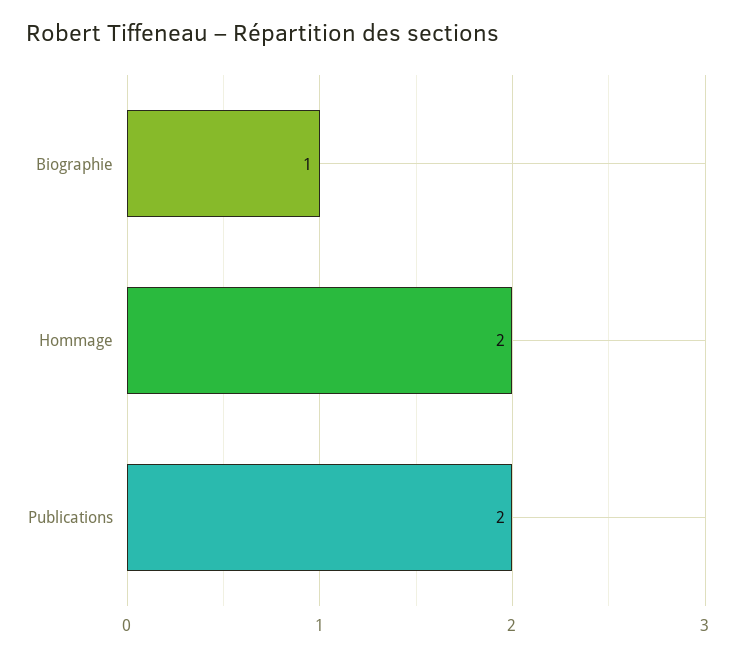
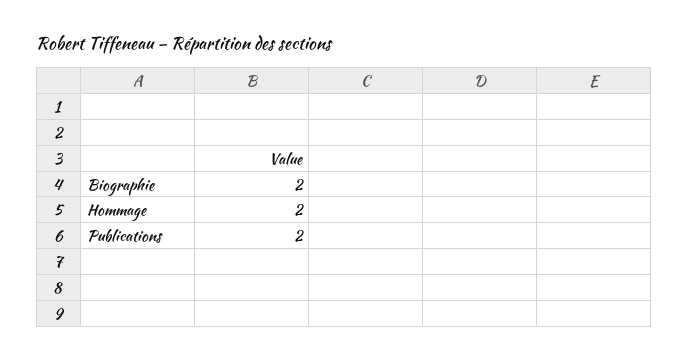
  {
-   "Biographie": 1,
+   "Biographie": 2,
    "Hommage": 2,
    "Publications": 2
  }

